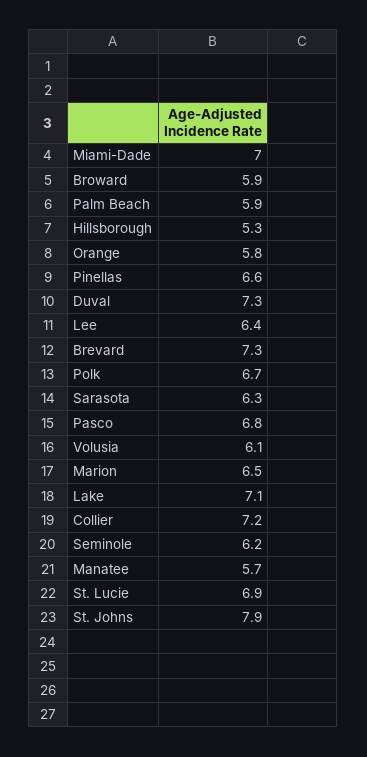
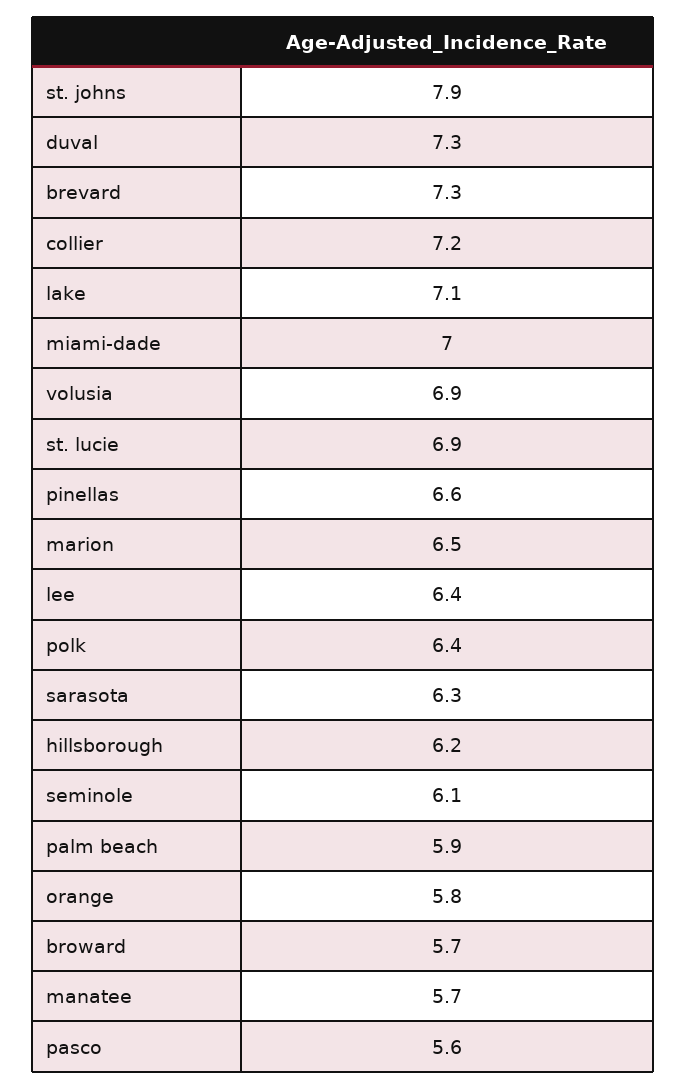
  {
    "Miami-Dade": 7,
-   "Broward": 5.9,
+   "Broward": 5.7,
    "Palm Beach": 5.9,
-   "Hillsborough": 5.3,
+   "Hillsborough": 6.2,
    "Orange": 5.8,
    "Pinellas": 6.6,
    "Duval": 7.3,
    "Lee": 6.4,
    "Brevard": 7.3,
-   "Polk": 6.7,
+   "Polk": 6.4,
    "Sarasota": 6.3,
-   "Pasco": 6.8,
+   "Pasco": 5.6,
-   "Volusia": 6.1,
+   "Volusia": 6.9,
    "Marion": 6.5,
    "Lake": 7.1,
    "Collier": 7.2,
-   "Seminole": 6.2,
+   "Seminole": 6.1,
    "Manatee": 5.7,
    "St. Lucie": 6.9,
    "St. Johns": 7.9
  }

